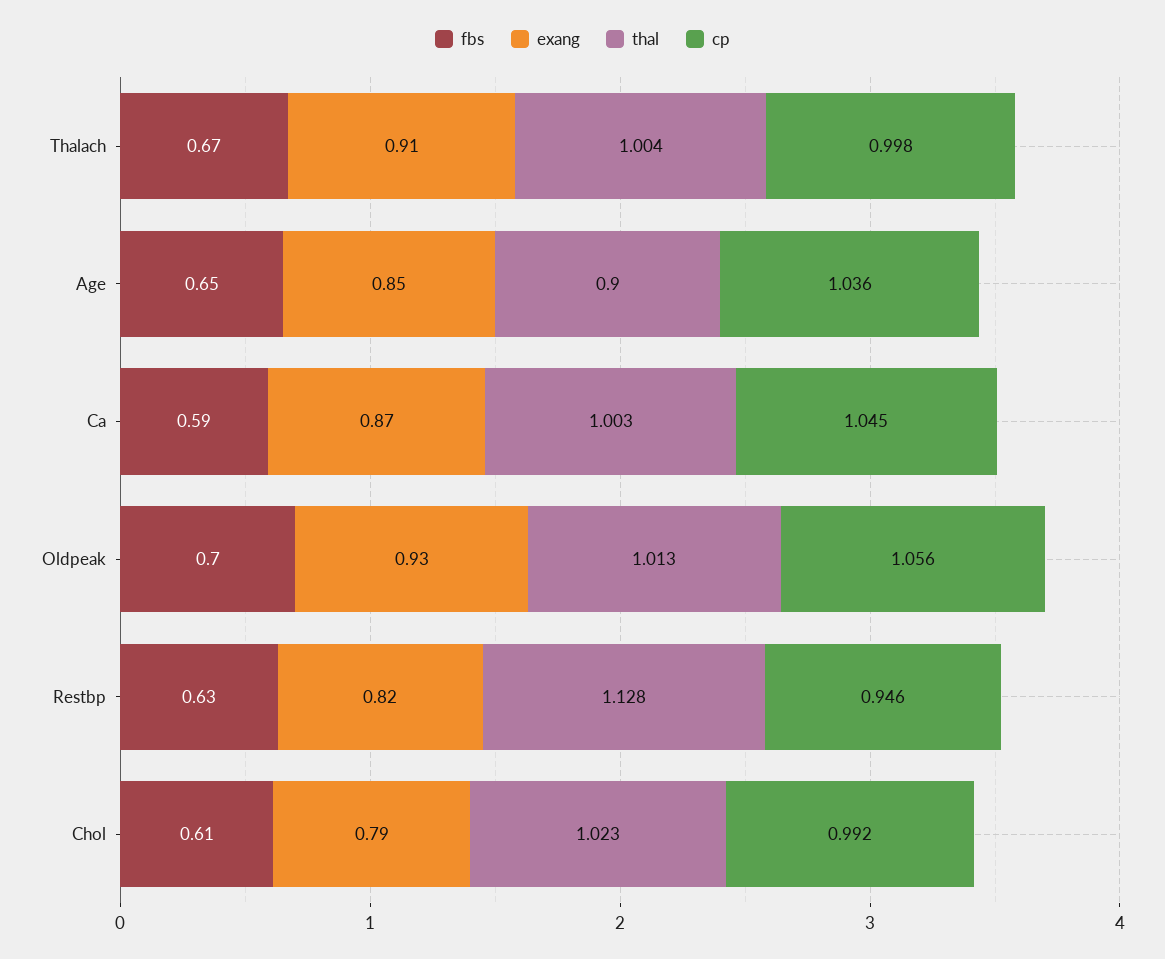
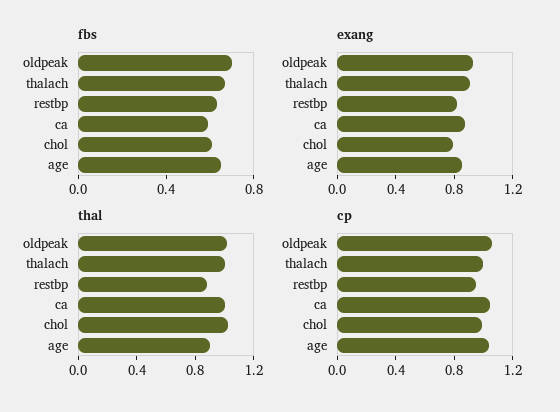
  {
    "fbs": {
      "Thalach": 0.67,
      "Age": 0.65,
      "Ca": 0.59,
      "Oldpeak": 0.7,
      "Restbp": 0.63,
      "Chol": 0.61
    },
    "exang": {
      "Thalach": 0.91,
      "Age": 0.85,
      "Ca": 0.87,
      "Oldpeak": 0.93,
      "Restbp": 0.82,
      "Chol": 0.79
    },
    "thal": {
      "Thalach": 1.004,
      "Age": 0.9,
      "Ca": 1.003,
      "Oldpeak": 1.013,
-     "Restbp": 1.128,
+     "Restbp": 0.9,
      "Chol": 1.023
    },
    "cp": {
      "Thalach": 0.998,
      "Age": 1.036,
      "Ca": 1.045,
      "Oldpeak": 1.056,
      "Restbp": 0.946,
      "Chol": 0.992
    }
  }

